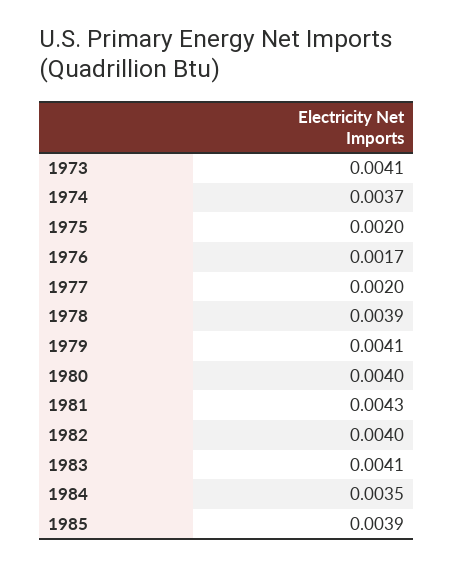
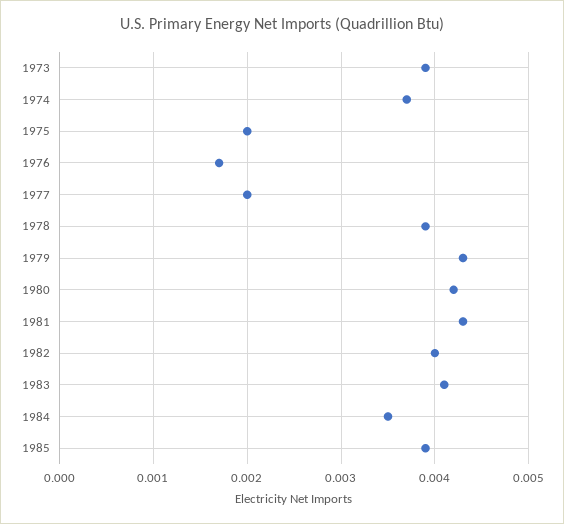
  {
-   "1973": 0.0041,
+   "1973": 0.0039,
    "1974": 0.0037,
    "1975": 0.002,
    "1976": 0.0017,
    "1977": 0.002,
    "1978": 0.0039,
-   "1979": 0.0041,
+   "1979": 0.0043,
-   "1980": 0.004,
+   "1980": 0.0042,
    "1981": 0.0043,
    "1982": 0.004,
    "1983": 0.0041,
    "1984": 0.0035,
    "1985": 0.0039
  }

